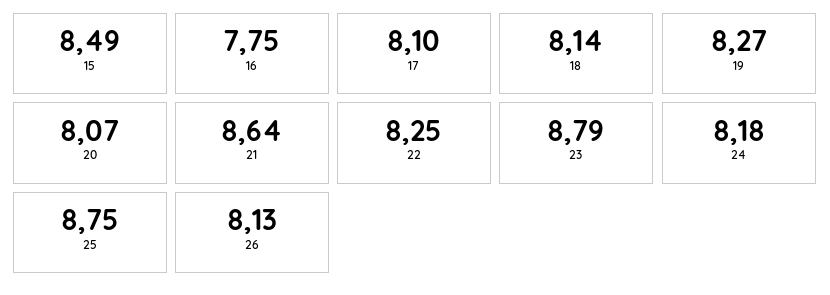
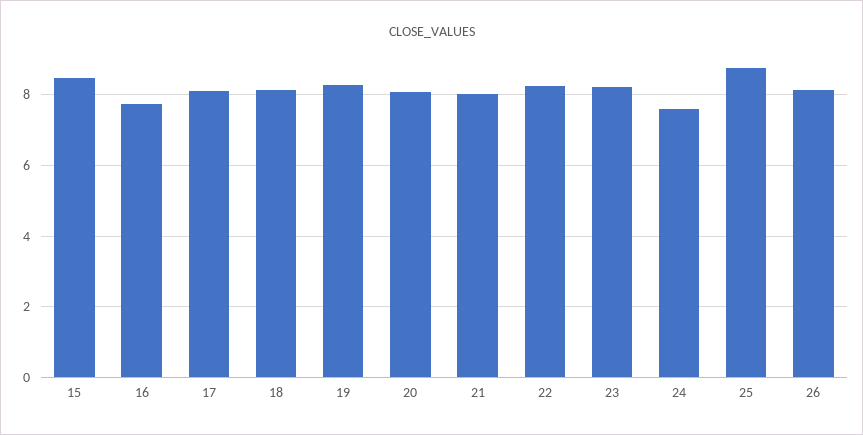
  {
    "15": 8.49,
    "16": 7.75,
    "17": 8.1,
    "18": 8.14,
    "19": 8.27,
    "20": 8.07,
-   "21": 8.64,
+   "21": 8,
    "22": 8.25,
-   "23": 8.79,
+   "23": 8.2,
-   "24": 8.18,
+   "24": 7.6,
    "25": 8.75,
    "26": 8.13
  }

